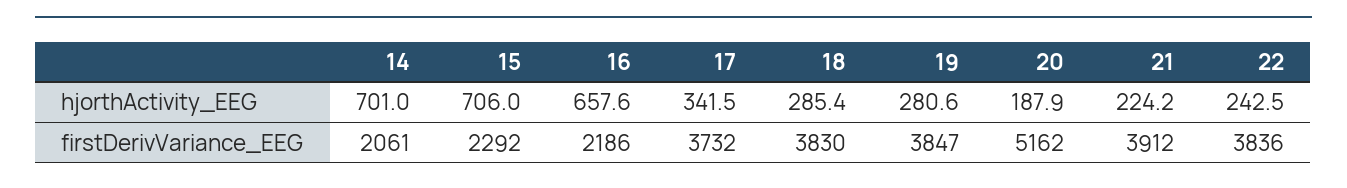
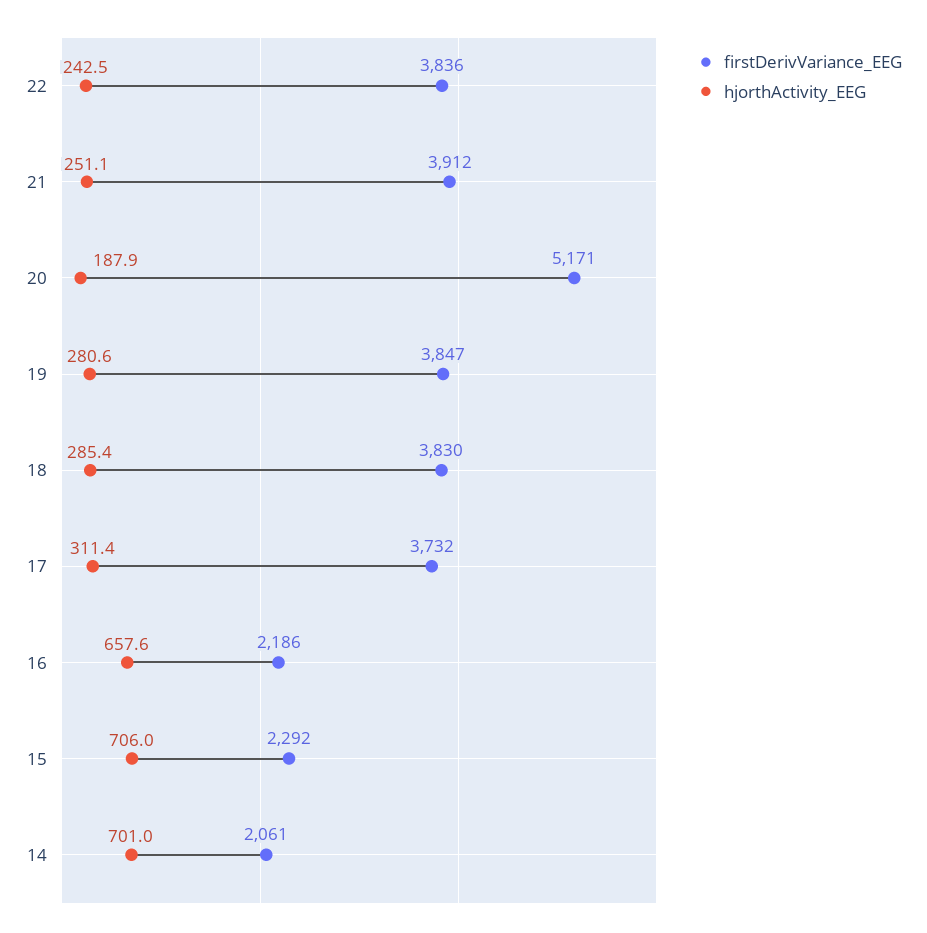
  {
    "hjorthActivity_EEG": {
      "14": 701,
      "15": 706,
      "16": 657.6,
-     "17": 341.5,
+     "17": 311.4,
      "18": 285.4,
      "19": 280.6,
      "20": 187.9,
-     "21": 224.2,
+     "21": 251.1,
      "22": 242.5
    },
    "firstDerivVariance_EEG": {
      "14": 2061,
      "15": 2292,
      "16": 2186,
      "17": 3732,
      "18": 3830,
      "19": 3847,
-     "20": 5162,
+     "20": 5171,
      "21": 3912,
      "22": 3836
    }
  }

